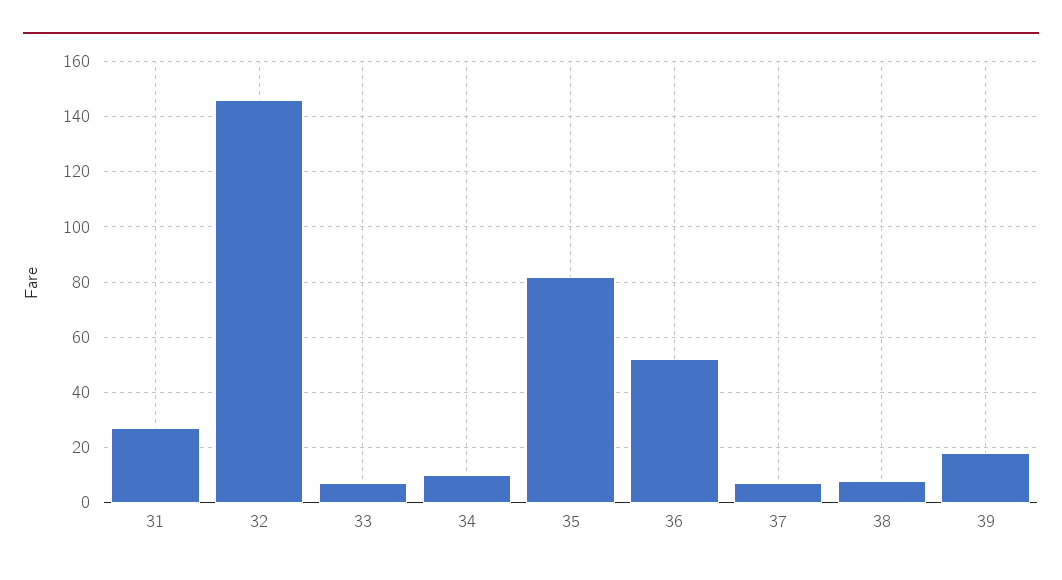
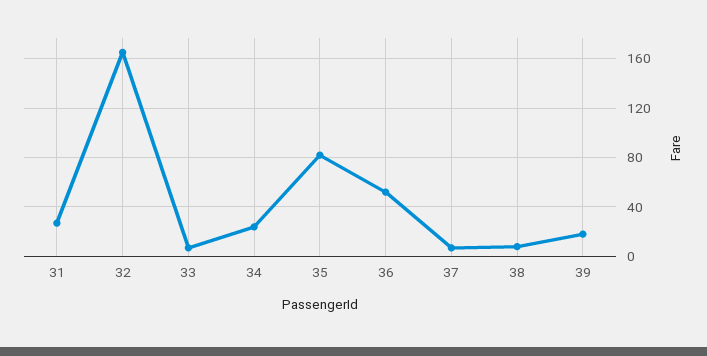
  {
    "31": 25,
-   "32": 145,
+   "32": 165,
    "33": 5,
-   "34": 10,
+   "34": 25,
    "35": 80,
    "36": 50,
    "37": 5,
    "38": 10,
    "39": 20
  }

